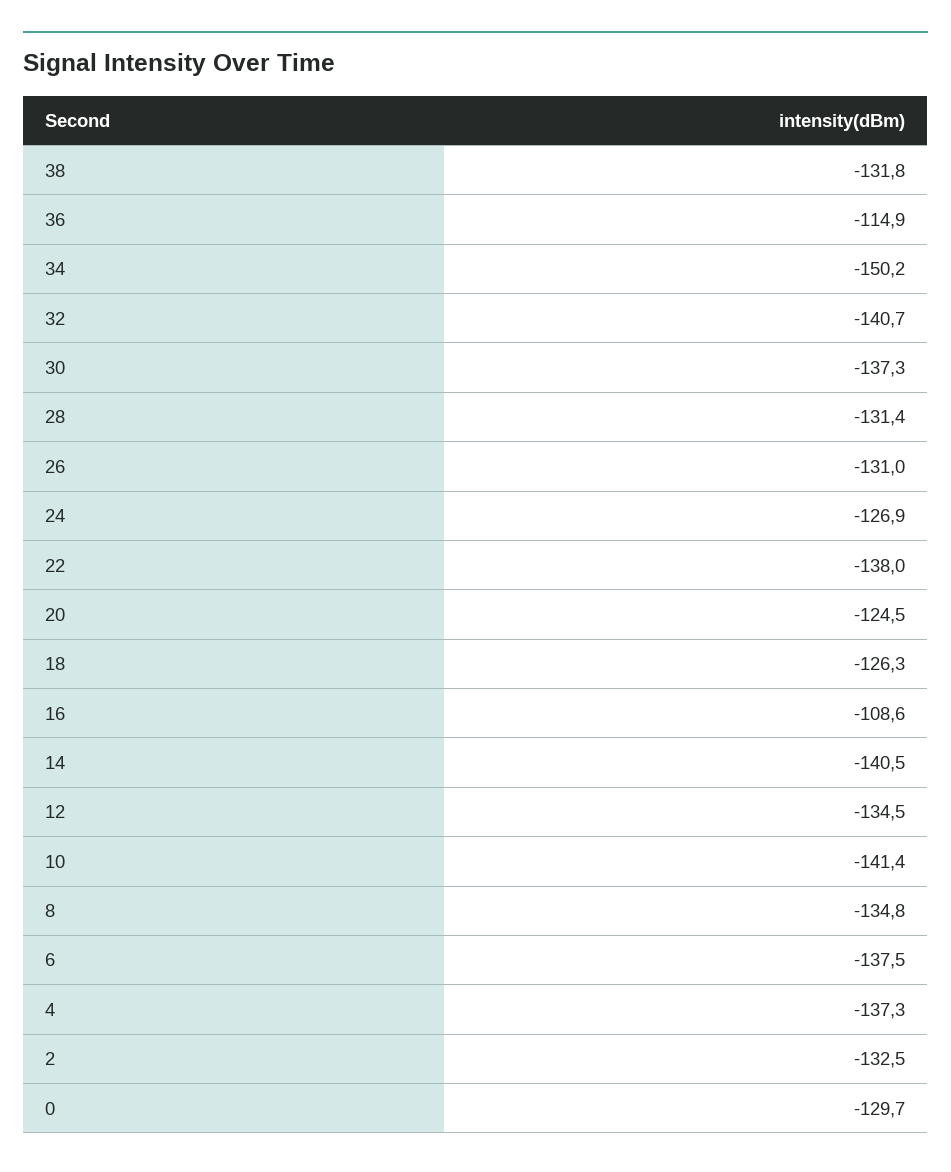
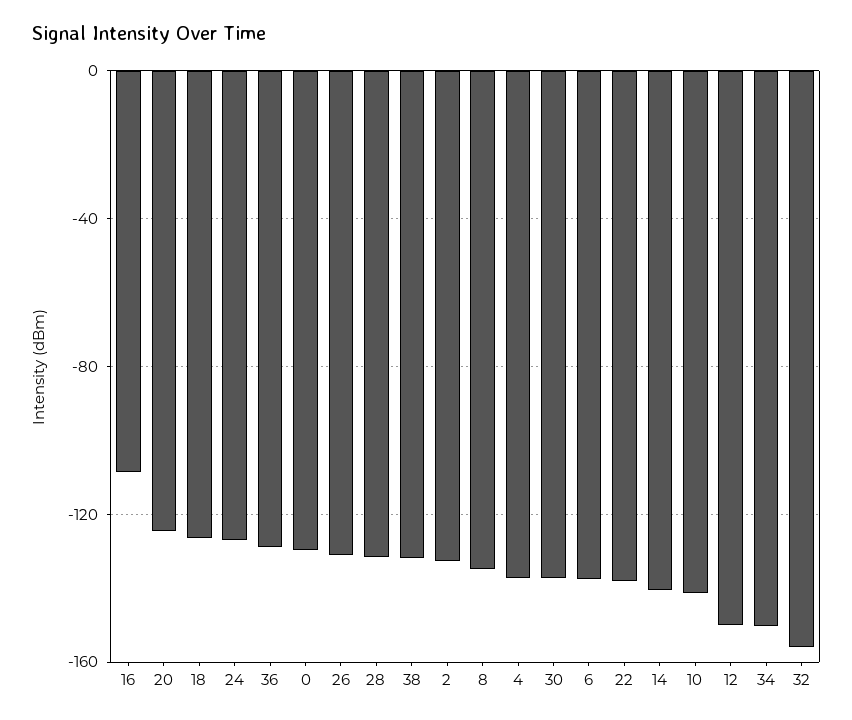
  {
    "38": -131.8,
-   "36": -114.9,
+   "36": -130,
    "34": -150.2,
-   "32": -140.7,
+   "32": -155,
    "30": -137.3,
    "28": -131.4,
    "26": -131,
    "24": -126.9,
    "22": -138,
    "20": -124.5,
    "18": -126.3,
    "16": -108.6,
    "14": -140.5,
-   "12": -134.5,
+   "12": -150,
    "10": -141.4,
    "8": -134.8,
    "6": -137.5,
    "4": -137.3,
    "2": -132.5,
    "0": -129.7
  }

